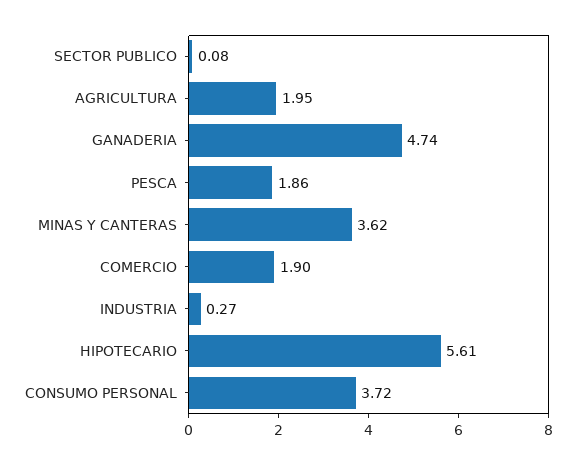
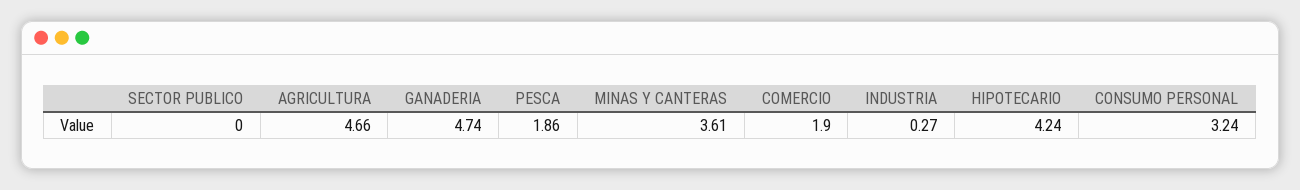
  {
-   "SECTOR PUBLICO": 0.08,
+   "SECTOR PUBLICO": 0,
-   "AGRICULTURA": 1.95,
+   "AGRICULTURA": 4.66,
    "GANADERIA": 4.74,
    "PESCA": 1.86,
-   "MINAS Y CANTERAS": 3.62,
+   "MINAS Y CANTERAS": 3.61,
    "COMERCIO": 1.9,
    "INDUSTRIA": 0.27,
-   "HIPOTECARIO": 5.61,
+   "HIPOTECARIO": 4.24,
-   "CONSUMO PERSONAL": 3.72
+   "CONSUMO PERSONAL": 3.24
  }

